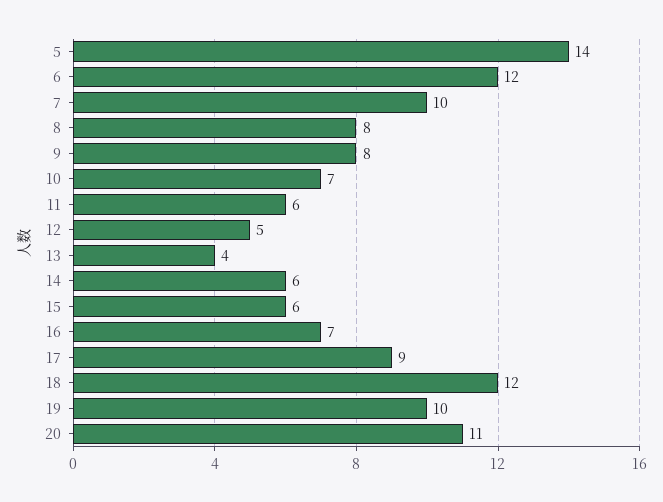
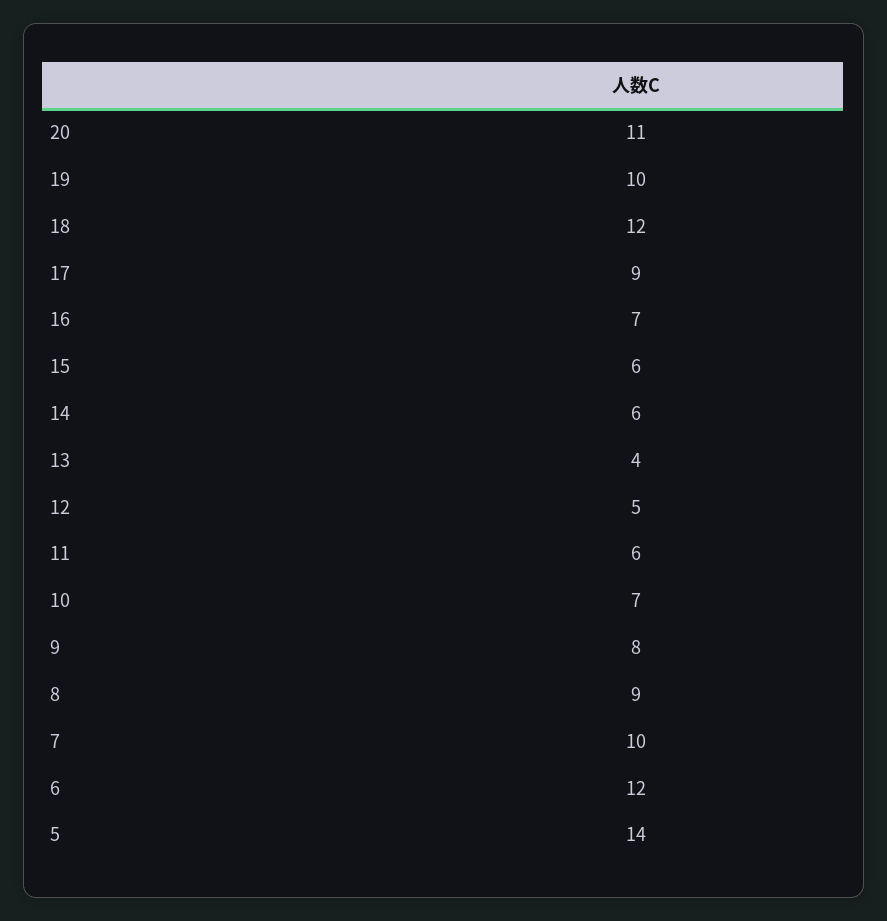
  {
    "5": 14,
    "6": 12,
    "7": 10,
-   "8": 8,
+   "8": 9,
    "9": 8,
    "10": 7,
    "11": 6,
    "12": 5,
    "13": 4,
    "14": 6,
    "15": 6,
    "16": 7,
    "17": 9,
    "18": 12,
    "19": 10,
    "20": 11
  }

